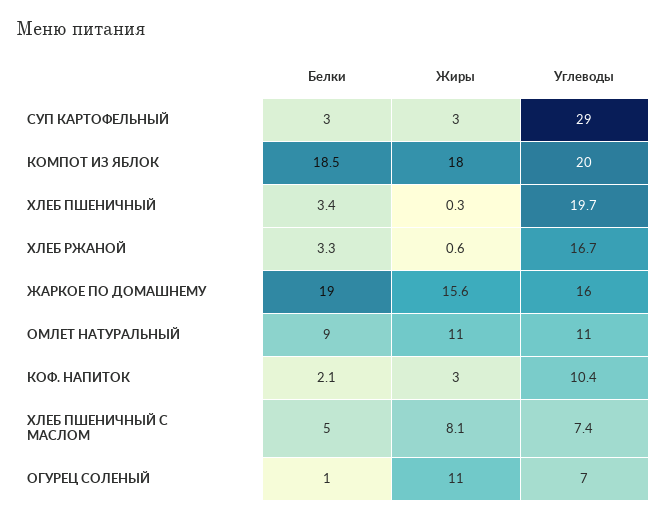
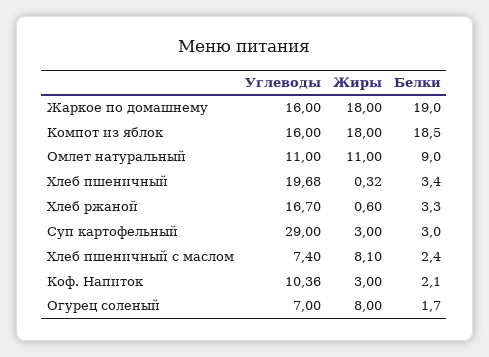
  {
    "Белки": {
      "СУП КАРТОФЕЛЬНЫЙ": 3,
      "КОМПОТ ИЗ ЯБЛОК": 18.5,
      "ХЛЕБ ПШЕНИЧНЫЙ": 3.4,
      "ХЛЕБ РЖАНОЙ": 3.3,
      "ЖАРКОЕ ПО ДОМАШНЕМУ": 19,
      "ОМЛЕТ НАТУРАЛЬНЫЙ": 9,
      "КОФ. НАПИТОК": 2.1,
-     "ХЛЕБ ПШЕНИЧНЫЙ С МАСЛОМ": 5,
+     "ХЛЕБ ПШЕНИЧНЫЙ С МАСЛОМ": 2.4,
-     "ОГУРЕЦ СОЛЕНЫЙ": 1
+     "ОГУРЕЦ СОЛЕНЫЙ": 1.7
    },
    "Жиры": {
      "СУП КАРТОФЕЛЬНЫЙ": 3,
      "КОМПОТ ИЗ ЯБЛОК": 18,
      "ХЛЕБ ПШЕНИЧНЫЙ": 0.32,
      "ХЛЕБ РЖАНОЙ": 0.6,
-     "ЖАРКОЕ ПО ДОМАШНЕМУ": 15.6,
+     "ЖАРКОЕ ПО ДОМАШНЕМУ": 18,
      "ОМЛЕТ НАТУРАЛЬНЫЙ": 11,
      "КОФ. НАПИТОК": 3,
      "ХЛЕБ ПШЕНИЧНЫЙ С МАСЛОМ": 8.1,
-     "ОГУРЕЦ СОЛЕНЫЙ": 11
+     "ОГУРЕЦ СОЛЕНЫЙ": 8
    },
    "Углеводы": {
      "СУП КАРТОФЕЛЬНЫЙ": 29,
-     "КОМПОТ ИЗ ЯБЛОК": 20,
+     "КОМПОТ ИЗ ЯБЛОК": 16,
      "ХЛЕБ ПШЕНИЧНЫЙ": 19.68,
      "ХЛЕБ РЖАНОЙ": 16.7,
      "ЖАРКОЕ ПО ДОМАШНЕМУ": 16,
      "ОМЛЕТ НАТУРАЛЬНЫЙ": 11,
      "КОФ. НАПИТОК": 10.36,
      "ХЛЕБ ПШЕНИЧНЫЙ С МАСЛОМ": 7.4,
      "ОГУРЕЦ СОЛЕНЫЙ": 7
    }
  }

